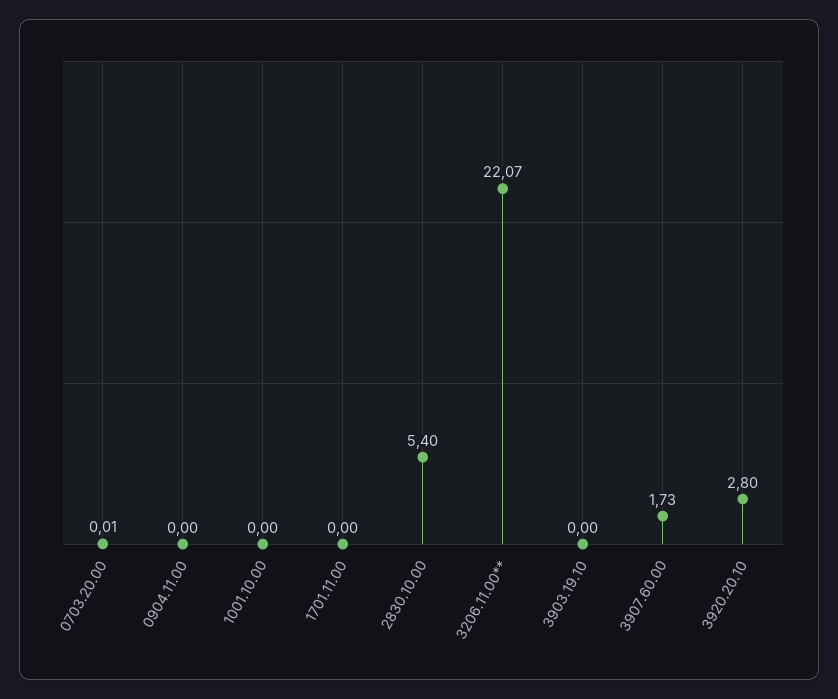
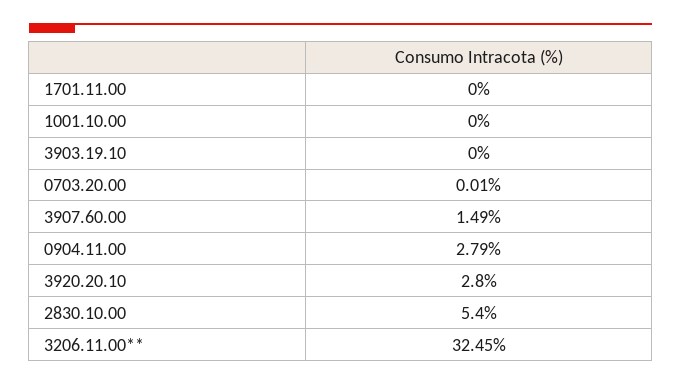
  {
    "0703.20.00": 0.01,
-   "0904.11.00": 0,
+   "0904.11.00": 2.79,
    "1001.10.00": 0,
    "1701.11.00": 0,
    "2830.10.00": 5.4,
-   "3206.11.00**": 22.07,
+   "3206.11.00**": 32.45,
    "3903.19.10": 0,
-   "3907.60.00": 1.73,
+   "3907.60.00": 1.49,
    "3920.20.10": 2.8
  }

